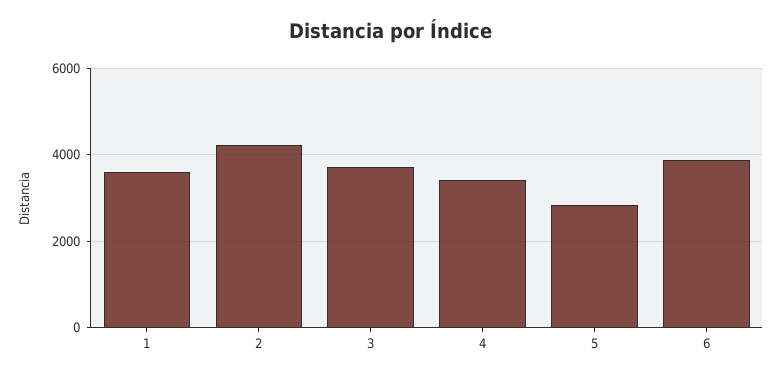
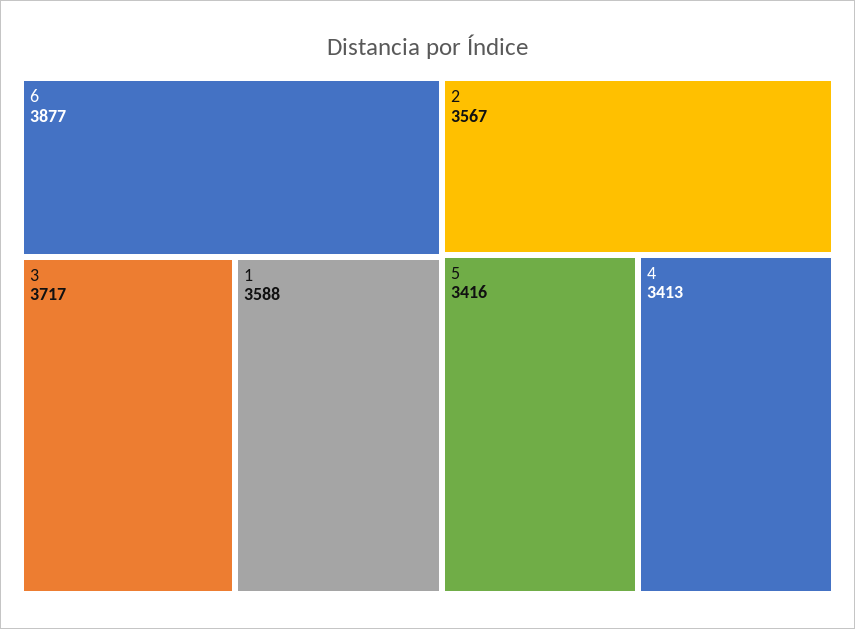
  {
    "1": 3588,
-   "2": 4200,
+   "2": 3567,
    "3": 3717,
    "4": 3413,
-   "5": 2800,
+   "5": 3416,
    "6": 3877
  }

